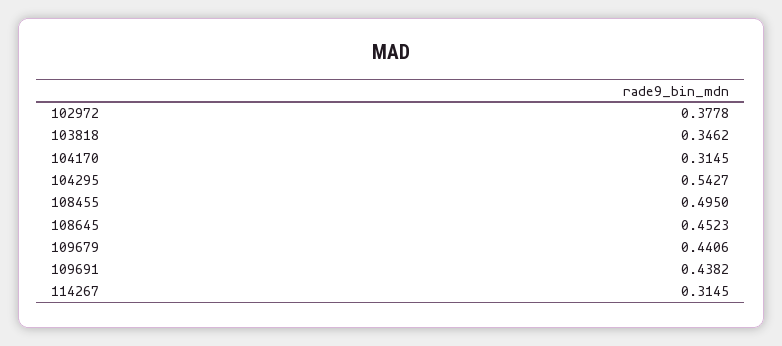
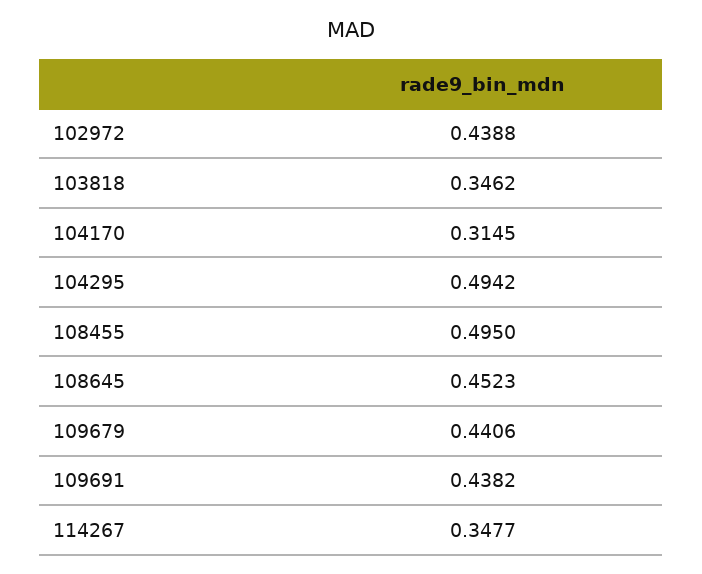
  {
-   "102972": 0.3778,
+   "102972": 0.4388,
    "103818": 0.3462,
    "104170": 0.3145,
-   "104295": 0.5427,
+   "104295": 0.4942,
    "108455": 0.495,
    "108645": 0.4523,
    "109679": 0.4406,
    "109691": 0.4382,
-   "114267": 0.3145
+   "114267": 0.3477
  }

